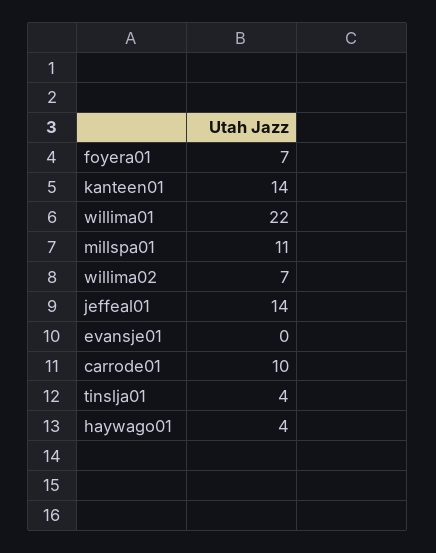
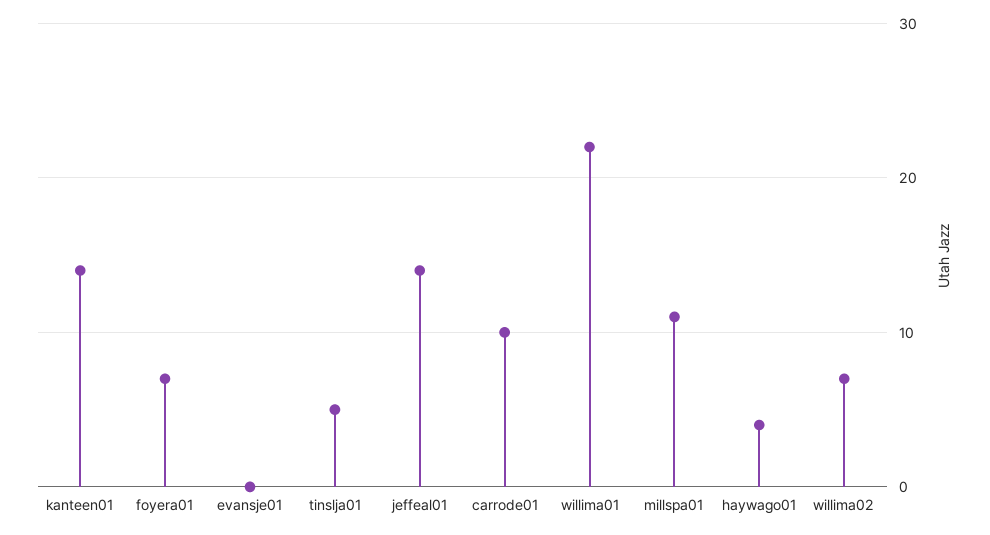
  {
    "foyera01": 7,
    "kanteen01": 14,
    "willima01": 22,
    "millspa01": 11,
    "willima02": 7,
    "jeffeal01": 14,
    "evansje01": 0,
    "carrode01": 10,
-   "tinslja01": 4,
+   "tinslja01": 5,
    "haywago01": 4
  }

